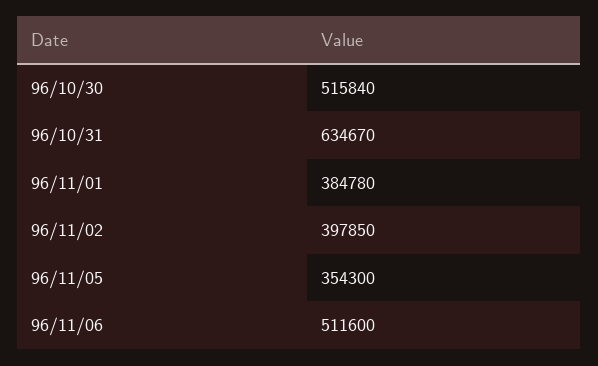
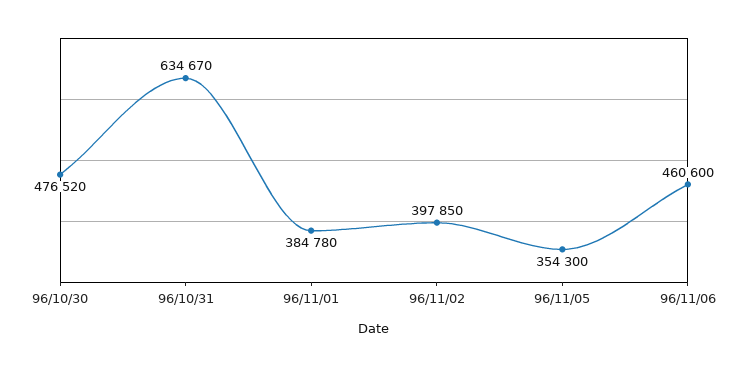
  {
-   "96/10/30": 515840,
+   "96/10/30": 476520,
    "96/10/31": 634670,
    "96/11/01": 384780,
    "96/11/02": 397850,
    "96/11/05": 354300,
-   "96/11/06": 511600
+   "96/11/06": 460600
  }

